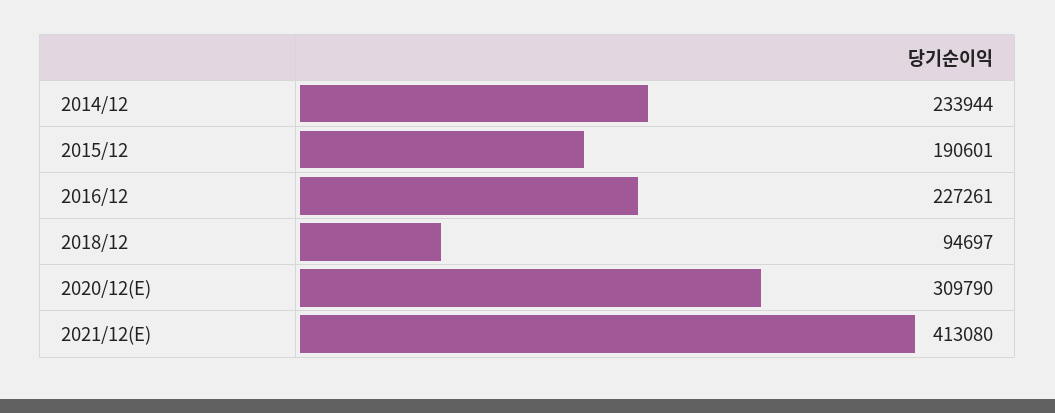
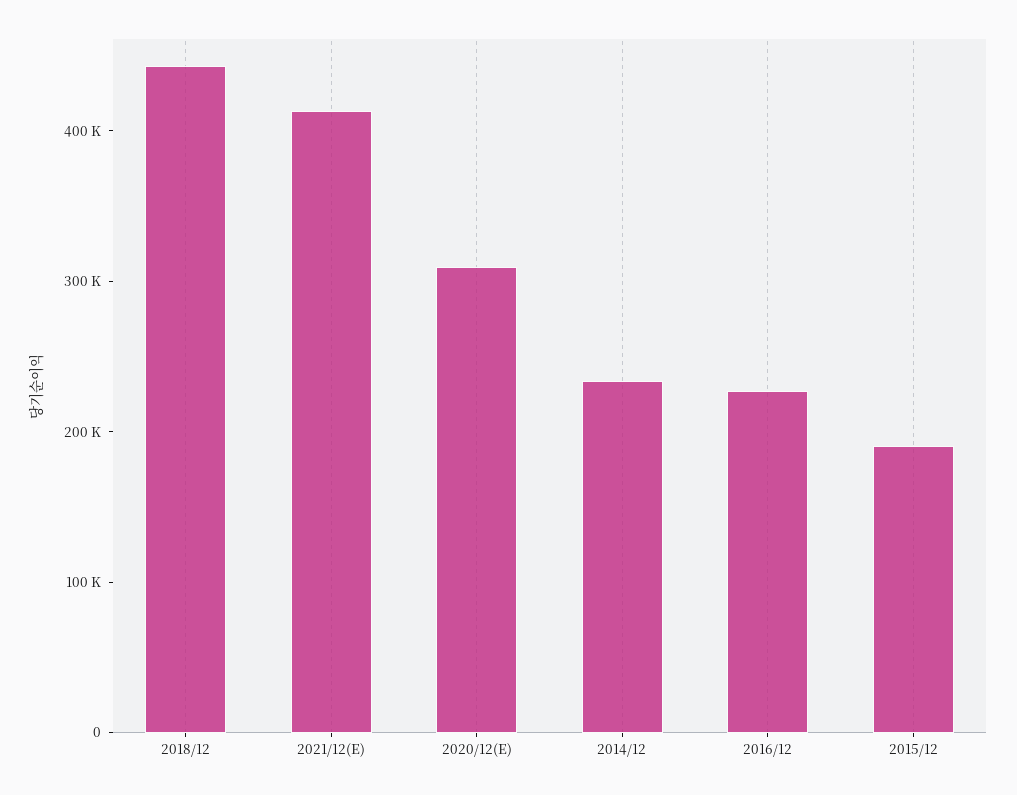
  {
    "2014/12": 233944,
    "2015/12": 190601,
    "2016/12": 227261,
-   "2018/12": 94697,
+   "2018/12": 440000,
    "2020/12(E)": 309790,
    "2021/12(E)": 413080
  }

